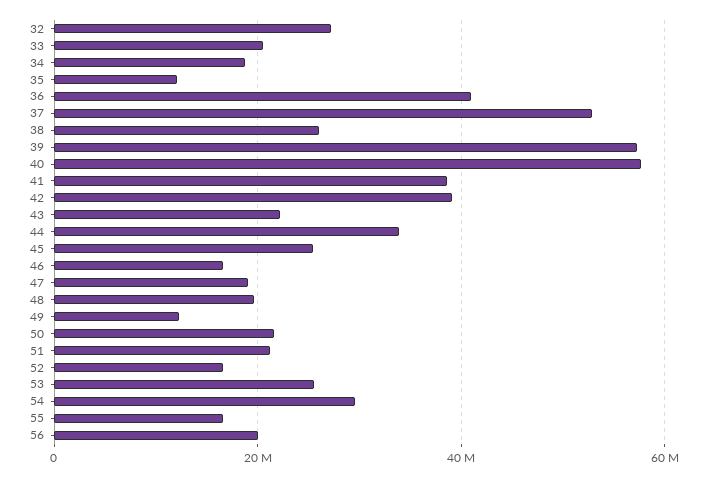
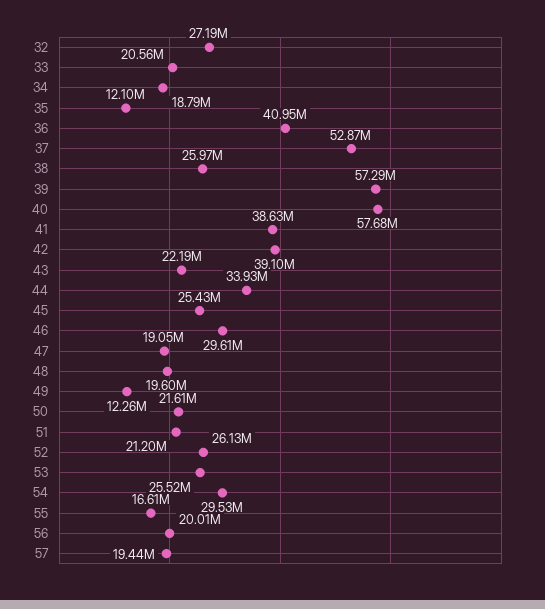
  {
    "32": 27190000,
    "33": 20560000,
    "34": 18790000,
    "35": 12100000,
    "36": 40950000,
    "37": 52870000,
    "38": 25970000,
    "39": 57290000,
    "40": 57680000,
    "41": 38630000,
    "42": 39100000,
    "43": 22190000,
    "44": 33930000,
    "45": 25430000,
-   "46": 16000000,
+   "46": 29610000,
    "47": 19050000,
    "48": 19600000,
    "49": 12260000,
    "50": 21610000,
    "51": 21200000,
-   "52": 16000000,
+   "52": 26130000,
    "53": 25520000,
    "54": 29530000,
    "55": 16610000,
-   "56": 20010000
+   "56": 20010000,
+   "57": 19440000
  }

